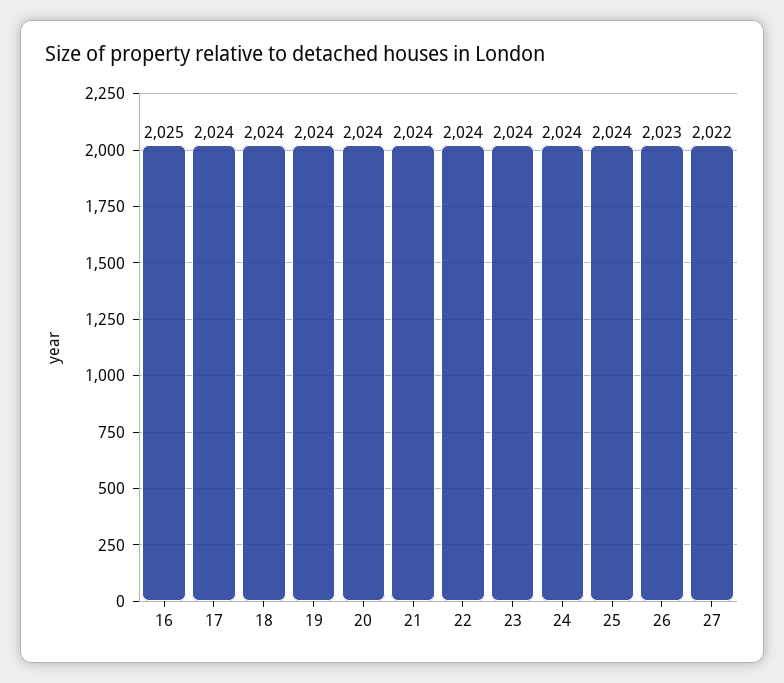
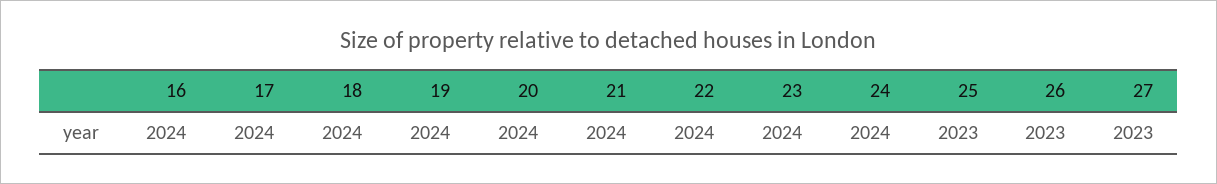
  {
-   "16": 2025,
+   "16": 2024,
    "17": 2024,
    "18": 2024,
    "19": 2024,
    "20": 2024,
    "21": 2024,
    "22": 2024,
    "23": 2024,
    "24": 2024,
-   "25": 2024,
+   "25": 2023,
    "26": 2023,
-   "27": 2022
+   "27": 2023
  }

